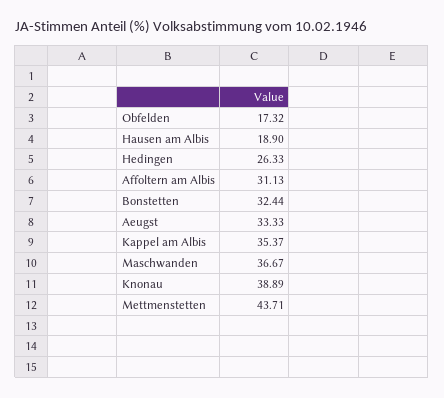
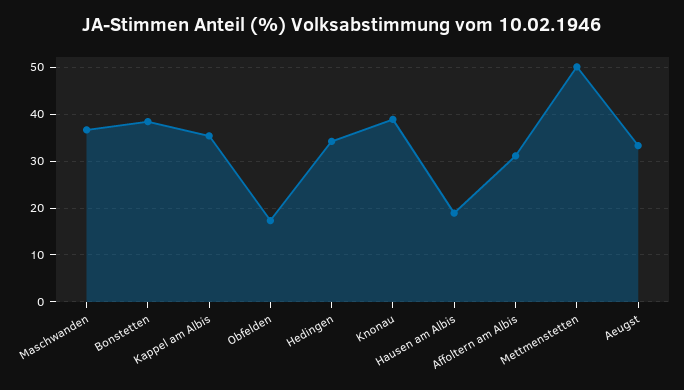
  {
    "Obfelden": 17.32,
    "Hausen am Albis": 18.9,
-   "Hedingen": 26.33,
+   "Hedingen": 34,
    "Affoltern am Albis": 31.13,
-   "Bonstetten": 32.44,
+   "Bonstetten": 38,
    "Aeugst": 33.33,
    "Kappel am Albis": 35.37,
    "Maschwanden": 36.67,
    "Knonau": 38.89,
-   "Mettmenstetten": 43.71
+   "Mettmenstetten": 50
  }

